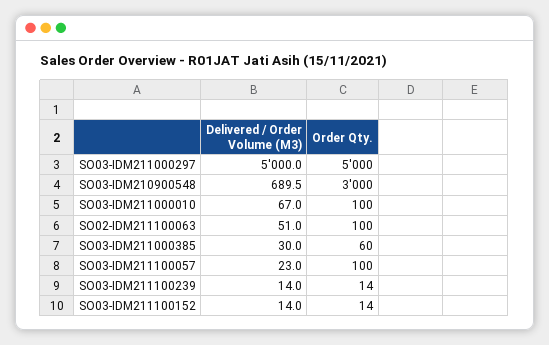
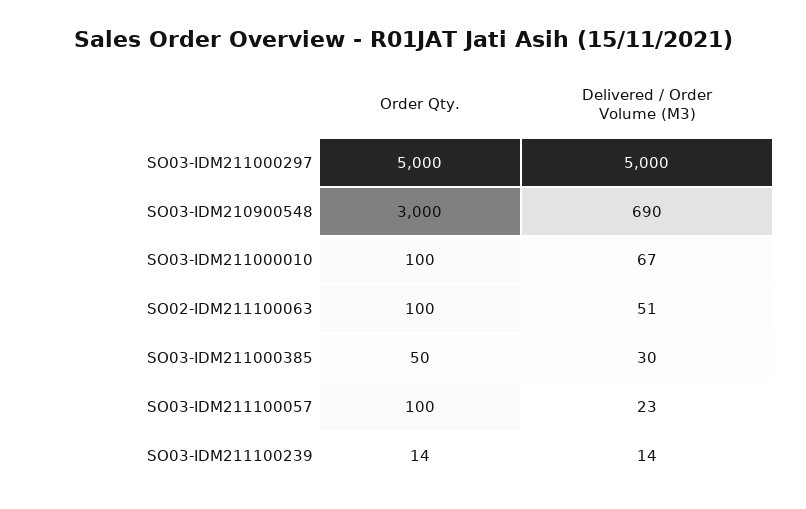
  {
    "Delivered / Order Volume (M3)": {
      "SO03-IDM211000297": 5000,
      "SO03-IDM210900548": 689.5,
      "SO03-IDM211000010": 67,
      "SO02-IDM211100063": 51,
      "SO03-IDM211000385": 30,
      "SO03-IDM211100057": 23,
-     "SO03-IDM211100239": 14,
+     "SO03-IDM211100239": 14
-     "SO03-IDM211100152": 14
    },
    "Order Qty.": {
      "SO03-IDM211000297": 5000,
      "SO03-IDM210900548": 3000,
      "SO03-IDM211000010": 100,
      "SO02-IDM211100063": 100,
-     "SO03-IDM211000385": 60,
+     "SO03-IDM211000385": 50,
      "SO03-IDM211100057": 100,
-     "SO03-IDM211100239": 14,
+     "SO03-IDM211100239": 14
-     "SO03-IDM211100152": 14
    }
  }

